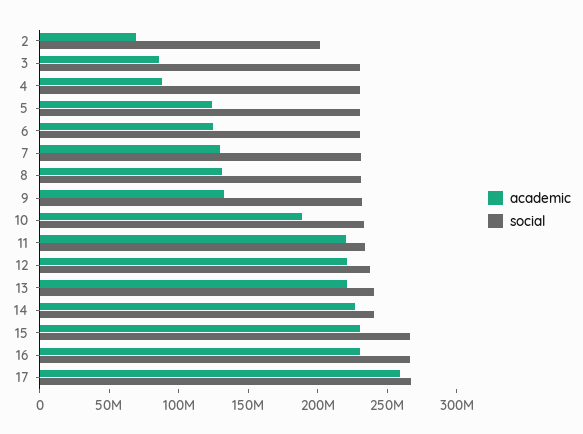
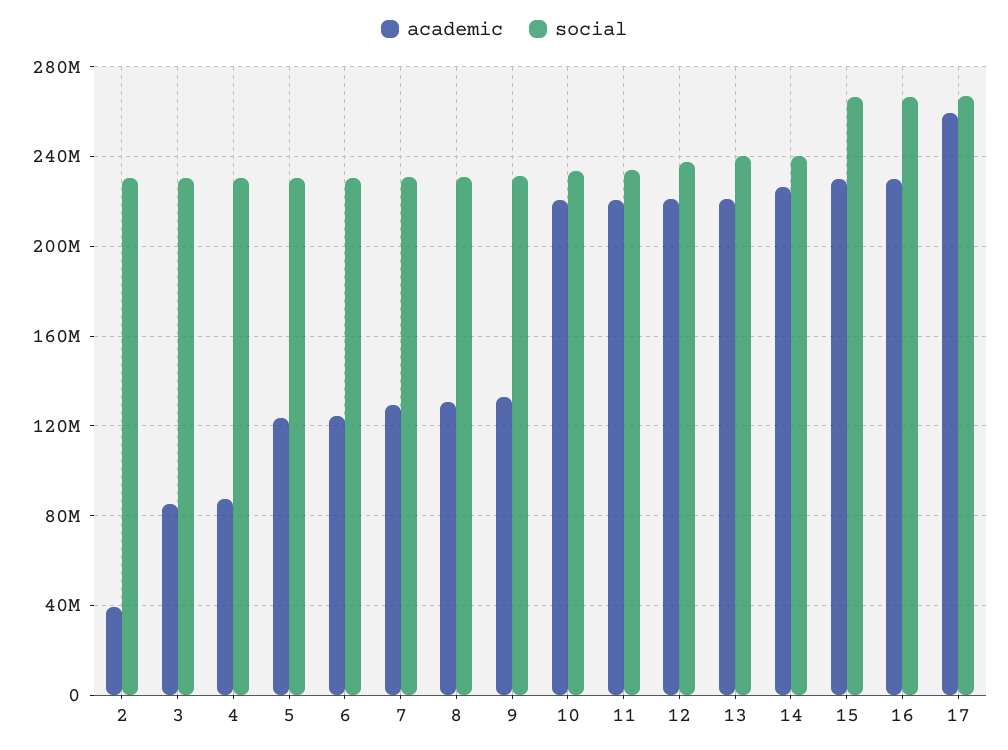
  {
    "academic": {
-     "2": 70000000,
+     "2": 40000000,
      "3": 85000000,
      "4": 90000000,
      "5": 125000000,
      "6": 125000000,
      "7": 130000000,
      "8": 130000000,
      "9": 135000000,
-     "10": 190000000,
+     "10": 220000000,
      "11": 220000000,
      "12": 220000000,
      "13": 220000000,
      "14": 225000000,
      "15": 230000000,
      "16": 230000000,
      "17": 260000000
    },
    "social": {
-     "2": 200000000,
+     "2": 230000000,
      "3": 230000000,
      "4": 230000000,
      "5": 230000000,
      "6": 230000000,
      "7": 230000000,
      "8": 230000000,
      "9": 230000000,
      "10": 235000000,
      "11": 235000000,
      "12": 240000000,
      "13": 240000000,
      "14": 240000000,
      "15": 265000000,
      "16": 265000000,
      "17": 265000000
    }
  }

